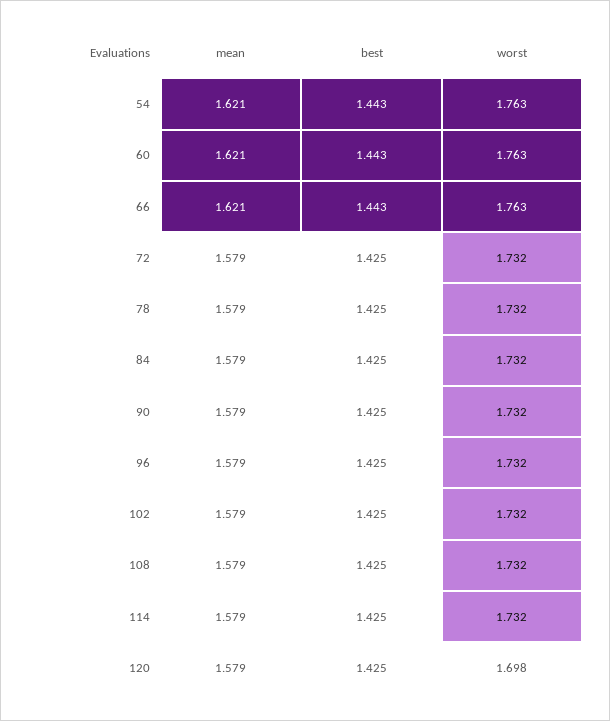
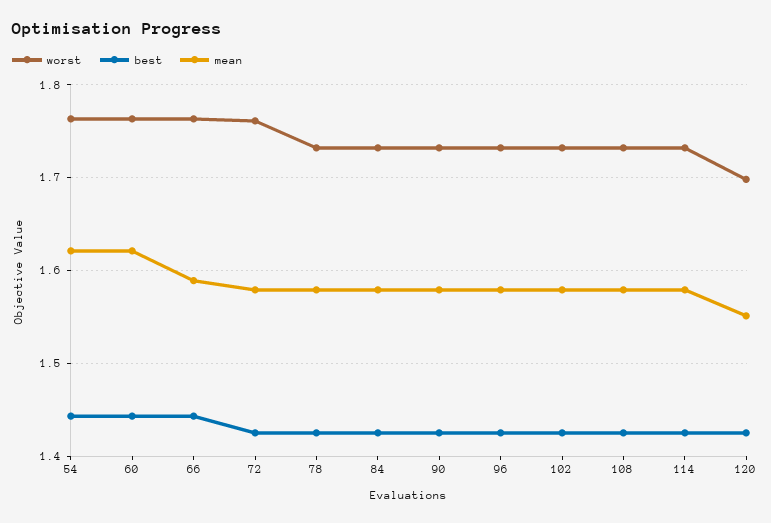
  {
    "mean": {
      "54": 1.621,
      "60": 1.621,
-     "66": 1.621,
+     "66": 1.59,
      "72": 1.579,
      "78": 1.579,
      "84": 1.579,
      "90": 1.579,
      "96": 1.579,
      "102": 1.579,
      "108": 1.579,
      "114": 1.579,
-     "120": 1.579
+     "120": 1.55
    },
    "best": {
      "54": 1.443,
      "60": 1.443,
      "66": 1.443,
      "72": 1.425,
      "78": 1.425,
      "84": 1.425,
      "90": 1.425,
      "96": 1.425,
      "102": 1.425,
      "108": 1.425,
      "114": 1.425,
      "120": 1.425
    },
    "worst": {
      "54": 1.763,
      "60": 1.763,
      "66": 1.763,
-     "72": 1.732,
+     "72": 1.76,
      "78": 1.732,
      "84": 1.732,
      "90": 1.732,
      "96": 1.732,
      "102": 1.732,
      "108": 1.732,
      "114": 1.732,
      "120": 1.698
    }
  }

